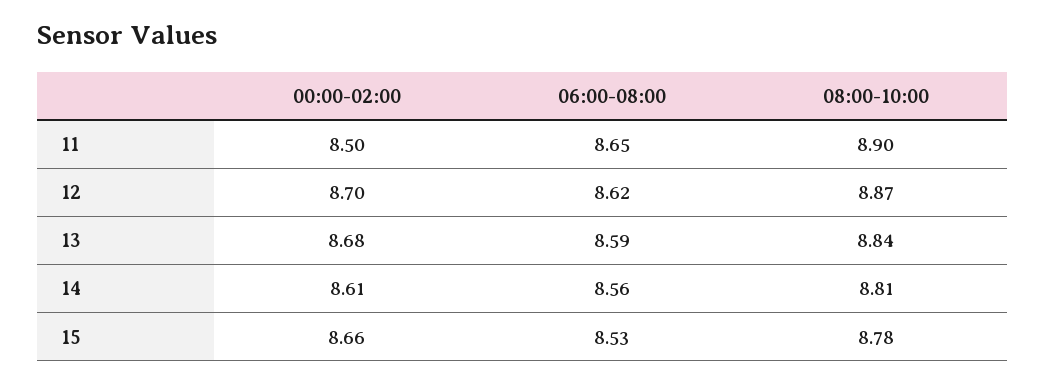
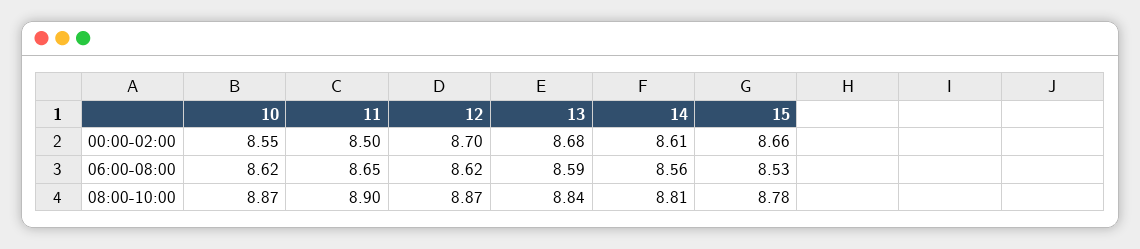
  {
    "00:00-02:00": {
      "11": 8.5,
      "12": 8.7,
      "13": 8.68,
      "14": 8.61,
-     "15": 8.66
+     "15": 8.66,
+     "10": 8.55
    },
    "06:00-08:00": {
      "11": 8.65,
      "12": 8.62,
      "13": 8.59,
      "14": 8.56,
-     "15": 8.53
+     "15": 8.53,
+     "10": 8.62
    },
    "08:00-10:00": {
      "11": 8.9,
      "12": 8.87,
      "13": 8.84,
      "14": 8.81,
-     "15": 8.78
+     "15": 8.78,
+     "10": 8.87
    }
  }

